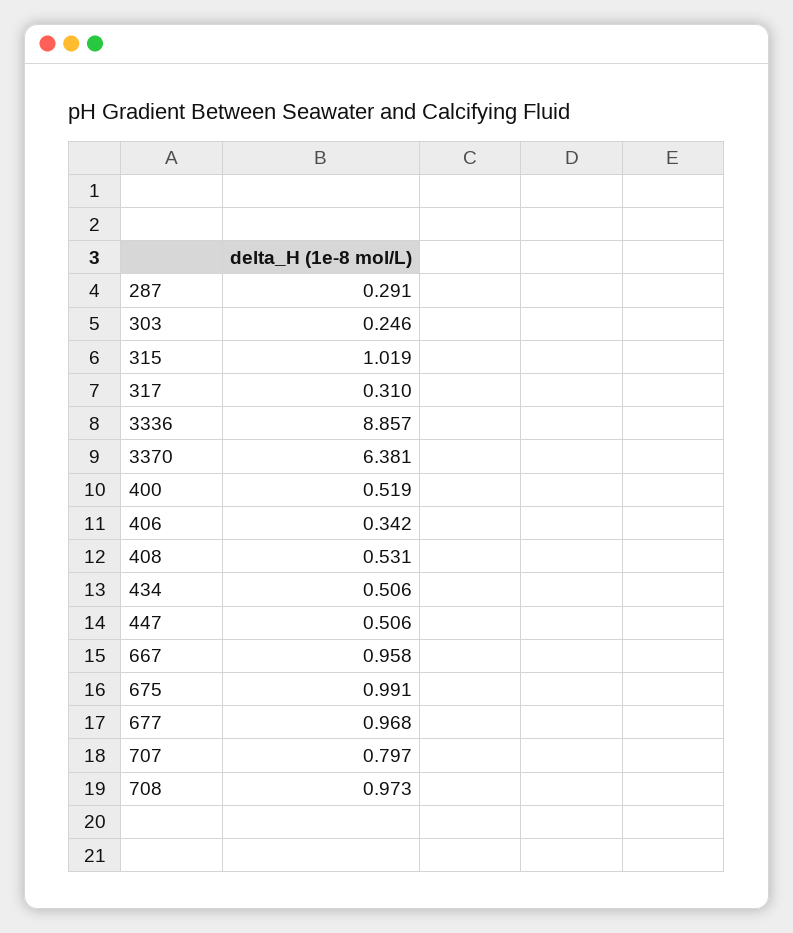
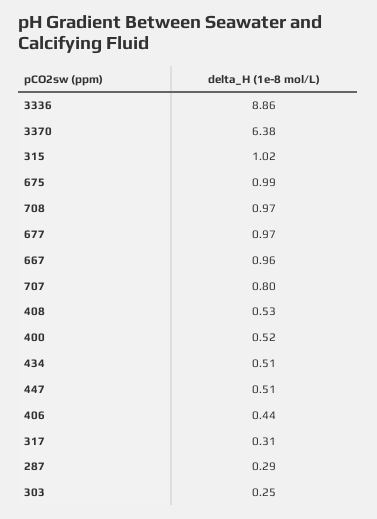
  {
    "287": 0.291,
    "303": 0.246,
    "315": 1.019,
    "317": 0.31,
    "3336": 8.857,
    "3370": 6.381,
    "400": 0.519,
-   "406": 0.342,
+   "406": 0.44,
    "408": 0.531,
    "434": 0.506,
    "447": 0.506,
    "667": 0.958,
    "675": 0.991,
    "677": 0.968,
    "707": 0.797,
    "708": 0.973
  }

